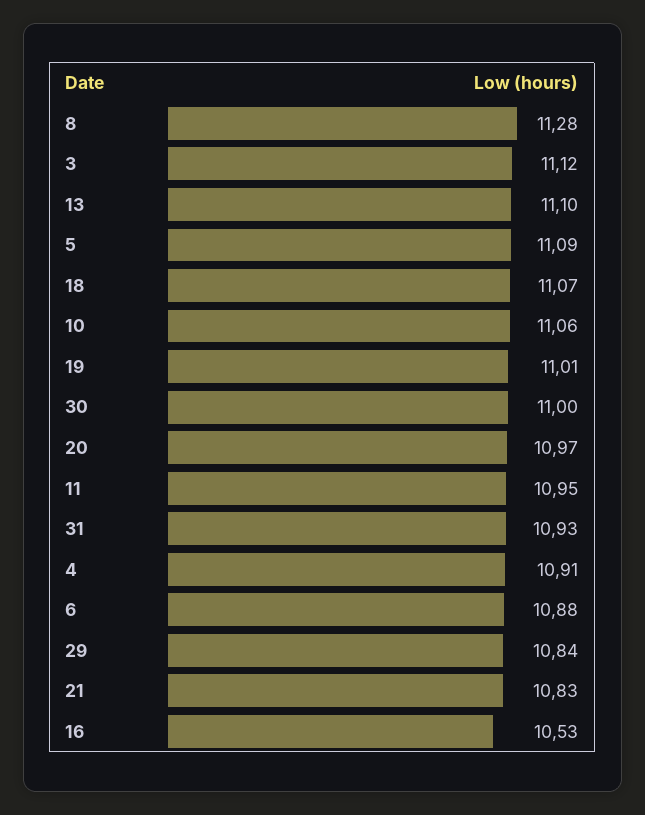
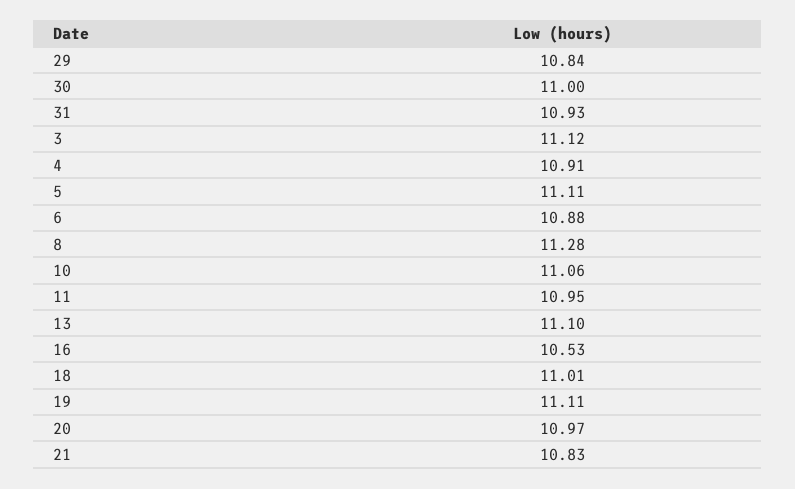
  {
    "8": 11.28,
    "3": 11.12,
    "13": 11.1,
-   "5": 11.09,
+   "5": 11.11,
-   "18": 11.07,
+   "18": 11.01,
    "10": 11.06,
-   "19": 11.01,
+   "19": 11.11,
    "30": 11,
    "20": 10.97,
    "11": 10.95,
    "31": 10.93,
    "4": 10.91,
    "6": 10.88,
    "29": 10.84,
    "21": 10.83,
    "16": 10.53
  }

